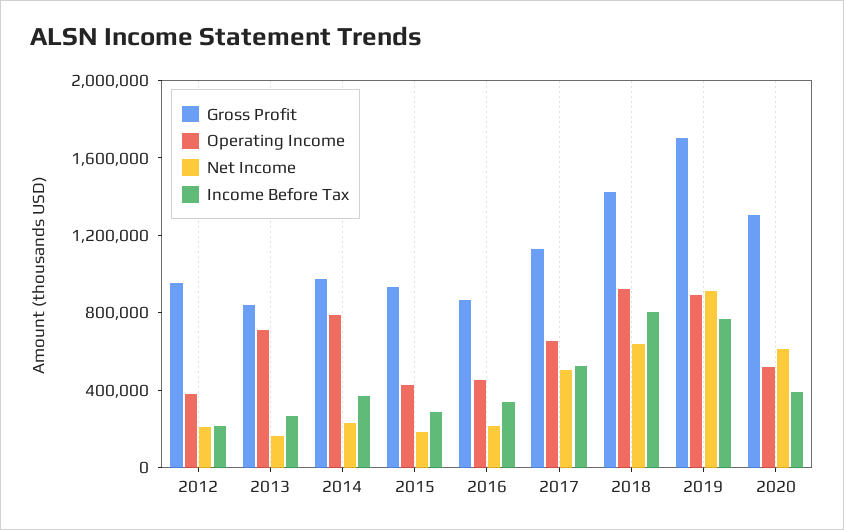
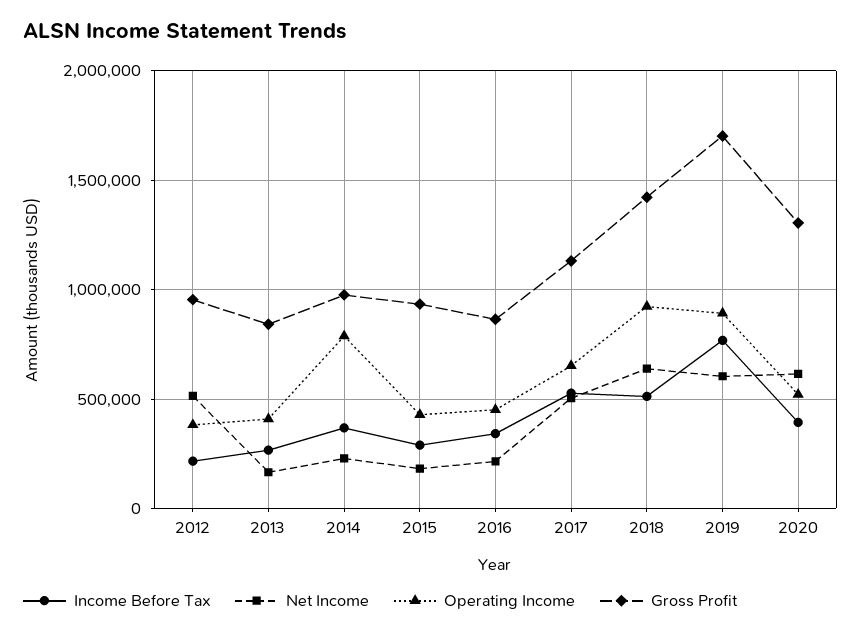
  {
    "Gross Profit": {
      "2012": 950000,
      "2013": 850000,
      "2014": 1000000,
      "2015": 950000,
      "2016": 850000,
      "2017": 1150000,
      "2018": 1400000,
      "2019": 1700000,
      "2020": 1300000
    },
    "Operating Income": {
      "2012": 400000,
-     "2013": 700000,
+     "2013": 400000,
      "2014": 800000,
      "2015": 450000,
      "2016": 450000,
      "2017": 650000,
      "2018": 900000,
      "2019": 900000,
      "2020": 500000
    },
    "Net Income": {
-     "2012": 200000,
+     "2012": 500000,
      "2013": 150000,
      "2014": 250000,
      "2015": 200000,
      "2016": 200000,
      "2017": 500000,
      "2018": 650000,
-     "2019": 900000,
+     "2019": 600000,
      "2020": 600000
    },
    "Income Before Tax": {
      "2012": 200000,
      "2013": 250000,
      "2014": 350000,
      "2015": 300000,
      "2016": 350000,
      "2017": 550000,
-     "2018": 800000,
+     "2018": 500000,
      "2019": 750000,
      "2020": 400000
    }
  }

